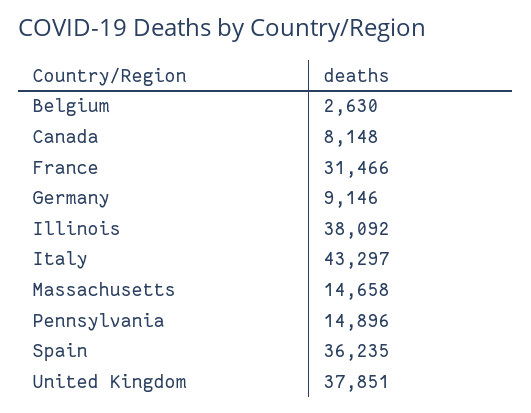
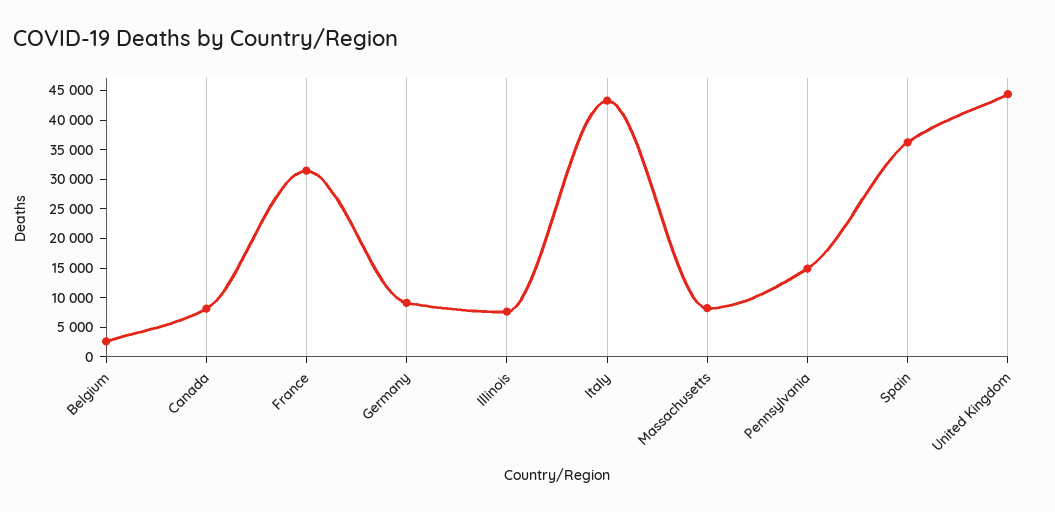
  {
    "Belgium": 2630,
    "Canada": 8148,
    "France": 31466,
    "Germany": 9146,
-   "Illinois": 38092,
+   "Illinois": 7500,
    "Italy": 43297,
-   "Massachusetts": 14658,
+   "Massachusetts": 7500,
    "Pennsylvania": 14896,
    "Spain": 36235,
-   "United Kingdom": 37851
+   "United Kingdom": 45000
  }

